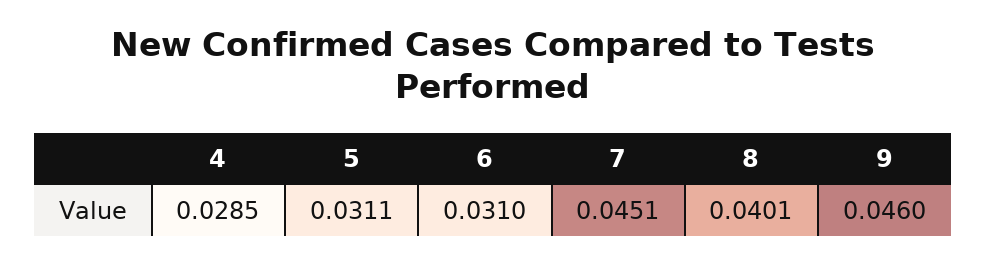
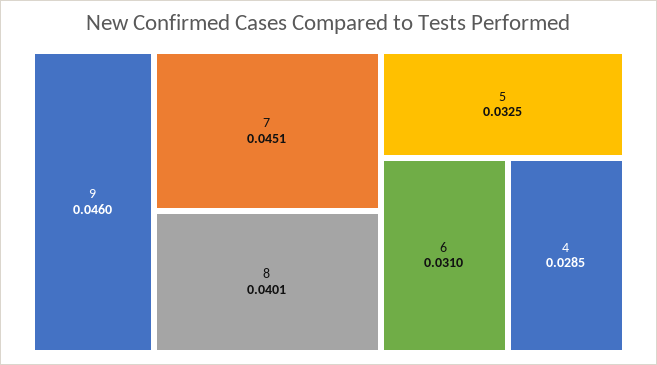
  {
    "4": 0.0285,
-   "5": 0.0311,
+   "5": 0.0325,
    "6": 0.031,
    "7": 0.0451,
    "8": 0.0401,
    "9": 0.046
  }

